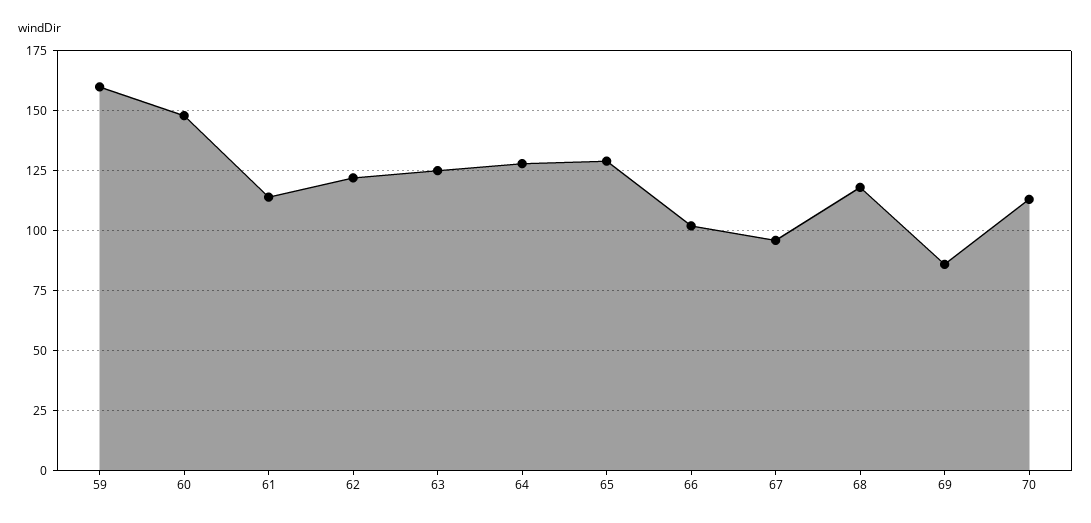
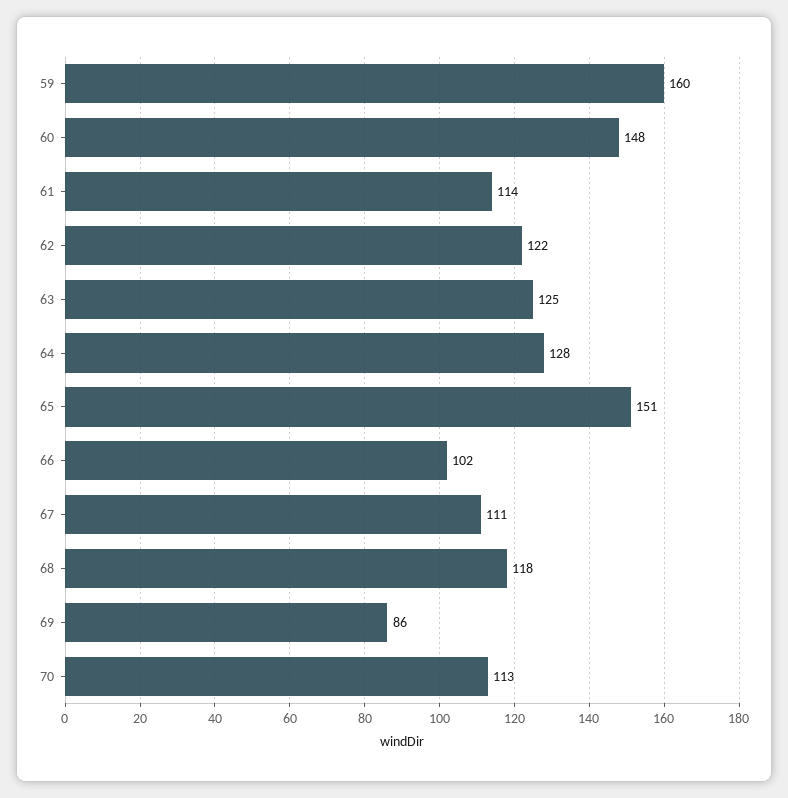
  {
    "59": 160,
    "60": 148,
    "61": 114,
    "62": 122,
    "63": 125,
    "64": 128,
-   "65": 130,
+   "65": 151,
    "66": 102,
-   "67": 95,
+   "67": 111,
    "68": 118,
    "69": 86,
    "70": 113
  }

